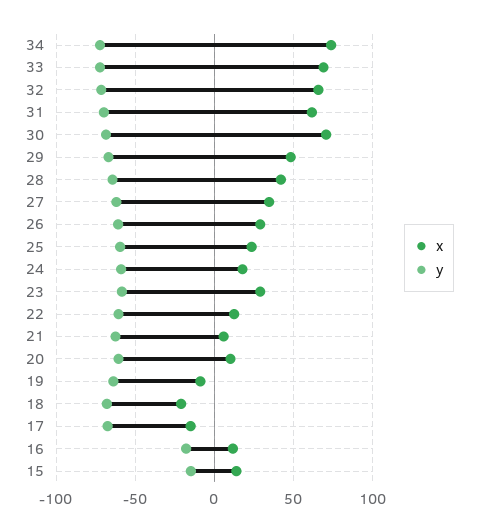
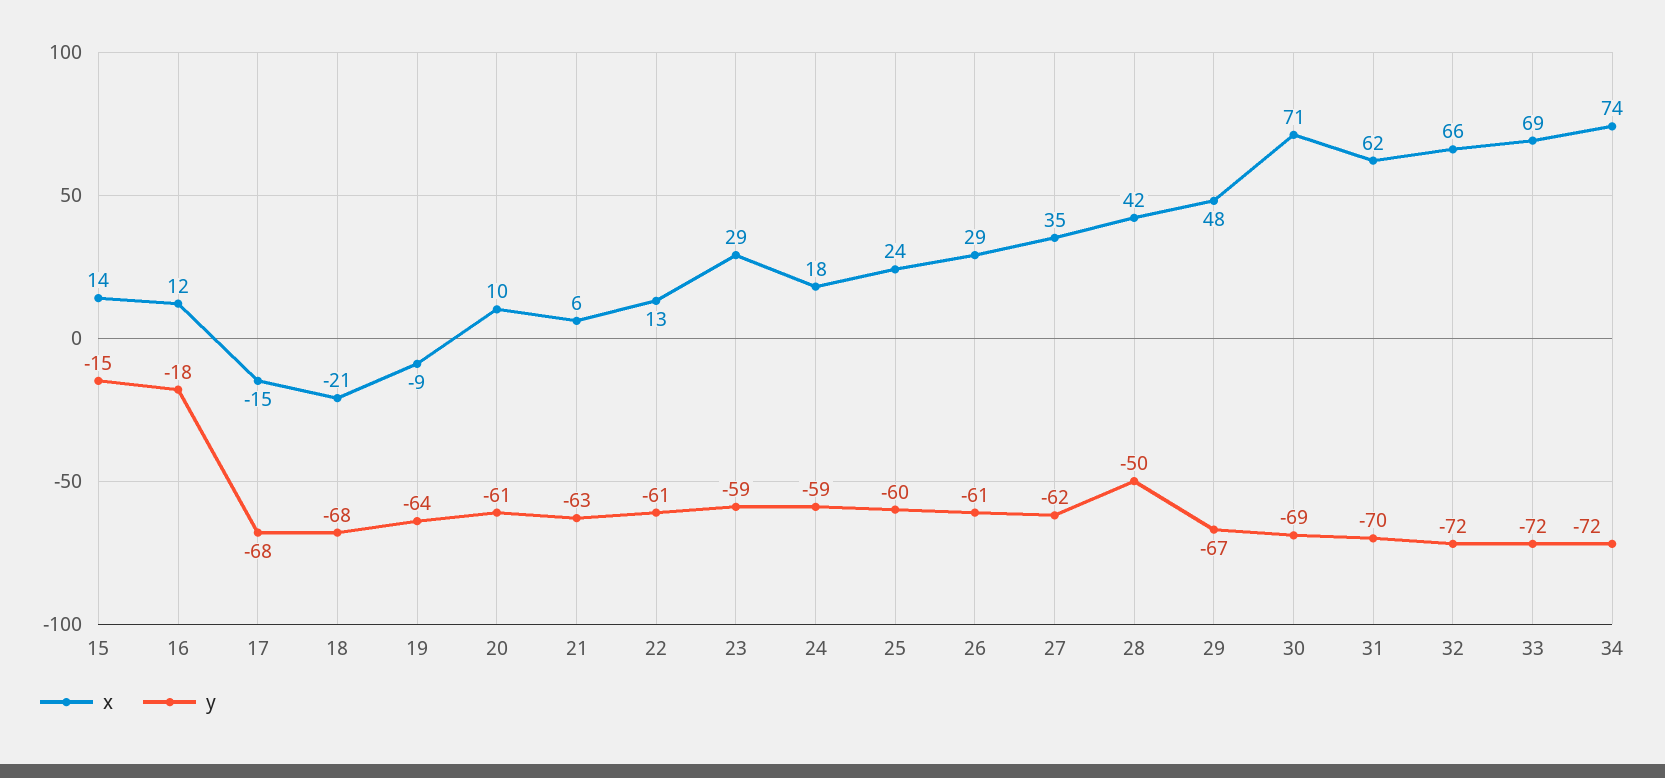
  {
    "x": {
      "34": 74,
      "33": 69,
      "32": 66,
      "31": 62,
      "30": 71,
      "29": 48,
      "28": 42,
      "27": 35,
      "26": 29,
      "25": 24,
      "24": 18,
      "23": 29,
      "22": 13,
      "21": 6,
      "20": 10,
      "19": -9,
      "18": -21,
      "17": -15,
      "16": 12,
      "15": 14
    },
    "y": {
      "34": -72,
      "33": -72,
      "32": -72,
      "31": -70,
      "30": -69,
      "29": -67,
-     "28": -65,
+     "28": -50,
      "27": -62,
      "26": -61,
      "25": -60,
      "24": -59,
      "23": -59,
      "22": -61,
      "21": -63,
      "20": -61,
      "19": -64,
      "18": -68,
      "17": -68,
      "16": -18,
      "15": -15
    }
  }

